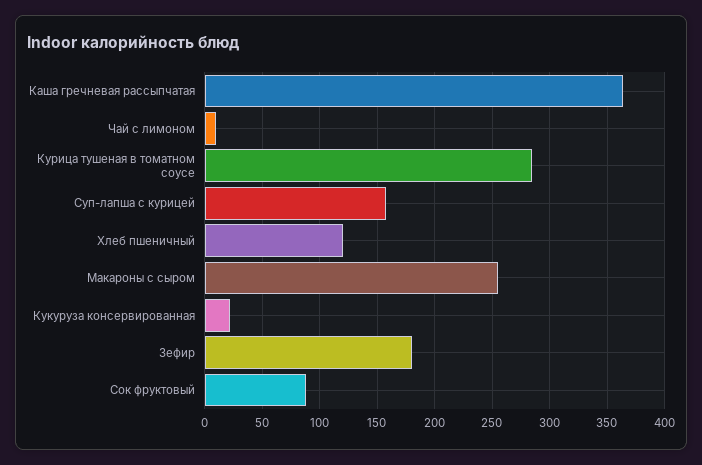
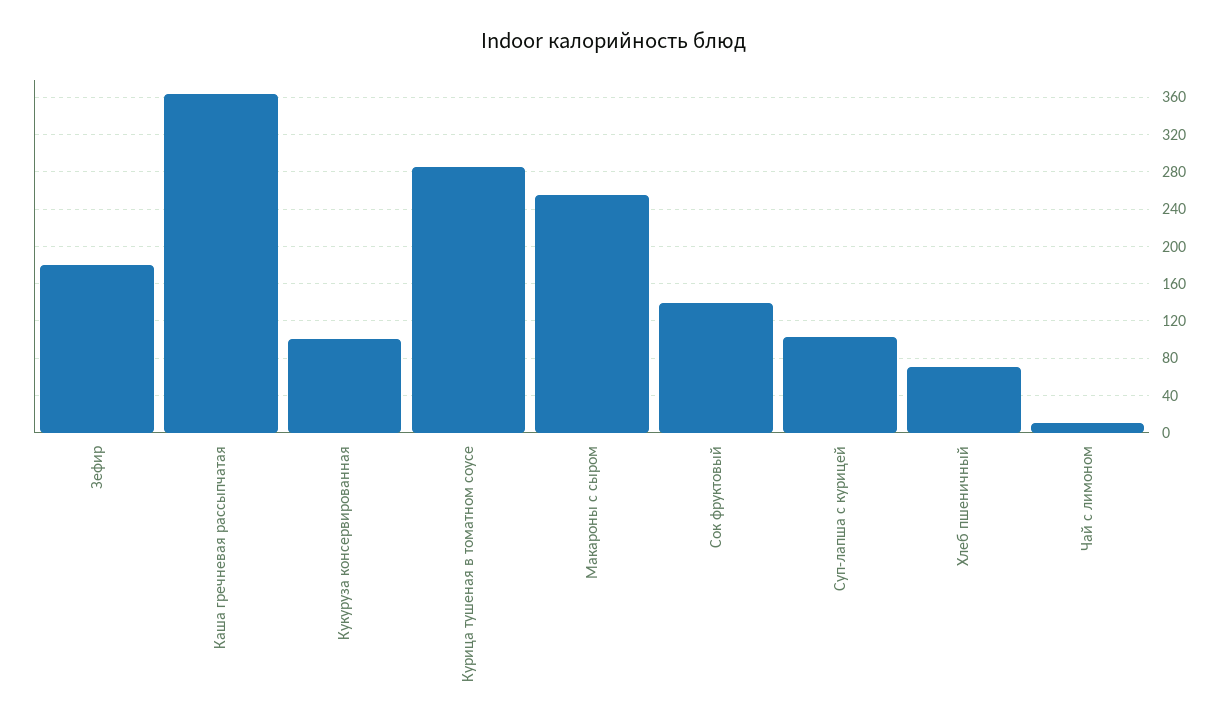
  {
    "Каша гречневая рассыпчатая": 360,
    "Чай с лимоном": 10,
    "Курица тушеная в томатном соусе": 280,
-   "Суп-лапша с курицей": 160,
+   "Суп-лапша с курицей": 100,
-   "Хлеб пшеничный": 120,
+   "Хлеб пшеничный": 70,
    "Макароны с сыром": 260,
-   "Кукуруза консервированная": 20,
+   "Кукуруза консервированная": 100,
    "Зефир": 180,
-   "Сок фруктовый": 90
+   "Сок фруктовый": 140
  }

